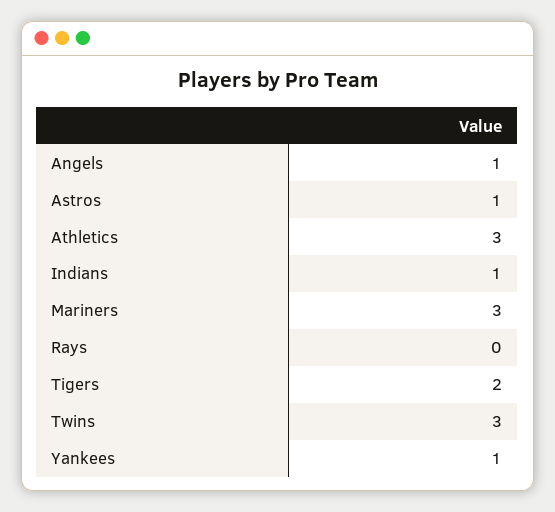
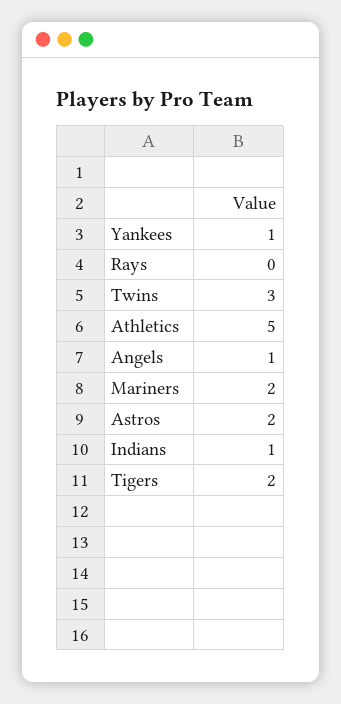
  {
    "Angels": 1,
-   "Astros": 1,
+   "Astros": 2,
-   "Athletics": 3,
+   "Athletics": 5,
    "Indians": 1,
-   "Mariners": 3,
+   "Mariners": 2,
    "Rays": 0,
    "Tigers": 2,
    "Twins": 3,
    "Yankees": 1
  }

